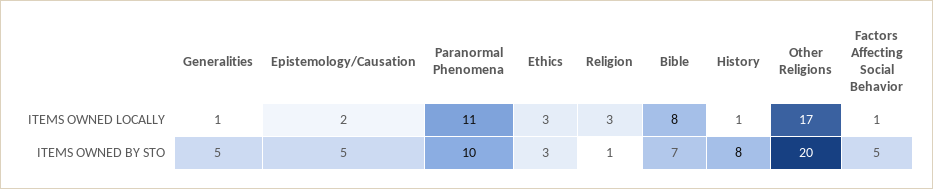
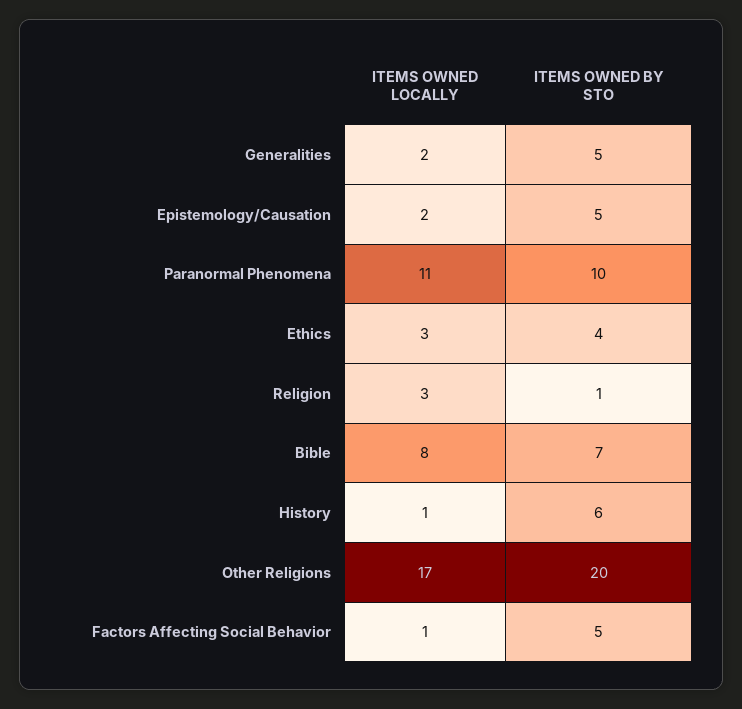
  {
    "Generalities": {
-     "ITEMS OWNED LOCALLY": 1,
+     "ITEMS OWNED LOCALLY": 2,
      "ITEMS OWNED BY STO": 5
    },
    "Epistemology/Causation": {
      "ITEMS OWNED LOCALLY": 2,
      "ITEMS OWNED BY STO": 5
    },
    "Paranormal Phenomena": {
      "ITEMS OWNED LOCALLY": 11,
      "ITEMS OWNED BY STO": 10
    },
    "Ethics": {
      "ITEMS OWNED LOCALLY": 3,
-     "ITEMS OWNED BY STO": 3
+     "ITEMS OWNED BY STO": 4
    },
    "Religion": {
      "ITEMS OWNED LOCALLY": 3,
      "ITEMS OWNED BY STO": 1
    },
    "Bible": {
      "ITEMS OWNED LOCALLY": 8,
      "ITEMS OWNED BY STO": 7
    },
    "History": {
      "ITEMS OWNED LOCALLY": 1,
-     "ITEMS OWNED BY STO": 8
+     "ITEMS OWNED BY STO": 6
    },
    "Other Religions": {
      "ITEMS OWNED LOCALLY": 17,
      "ITEMS OWNED BY STO": 20
    },
    "Factors Affecting Social Behavior": {
      "ITEMS OWNED LOCALLY": 1,
      "ITEMS OWNED BY STO": 5
    }
  }

